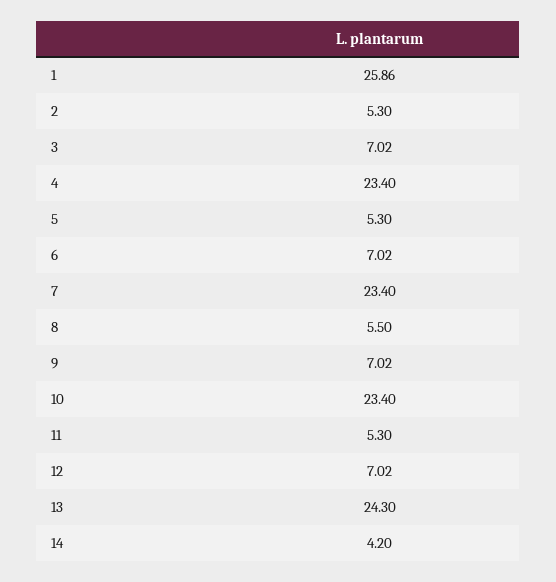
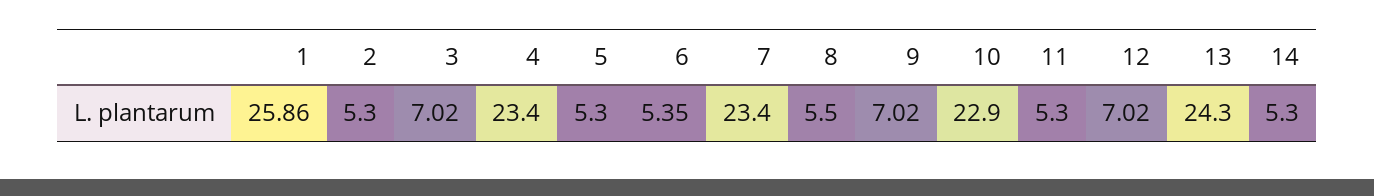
  {
    "1": 25.86,
    "2": 5.3,
    "3": 7.02,
    "4": 23.4,
    "5": 5.3,
-   "6": 7.02,
+   "6": 5.35,
    "7": 23.4,
    "8": 5.5,
    "9": 7.02,
-   "10": 23.4,
+   "10": 22.9,
    "11": 5.3,
    "12": 7.02,
    "13": 24.3,
-   "14": 4.2
+   "14": 5.3
  }

